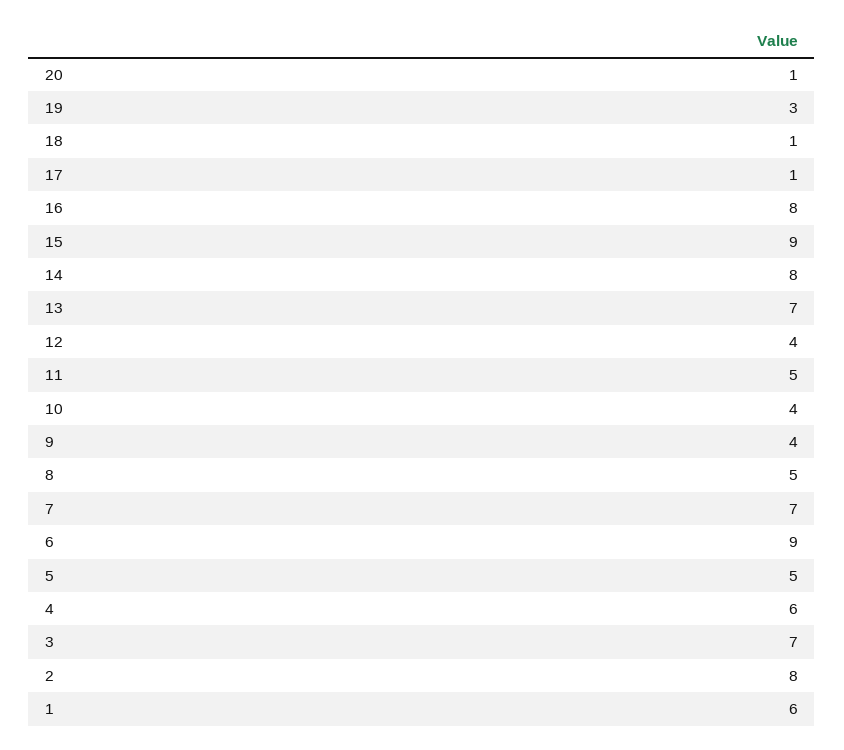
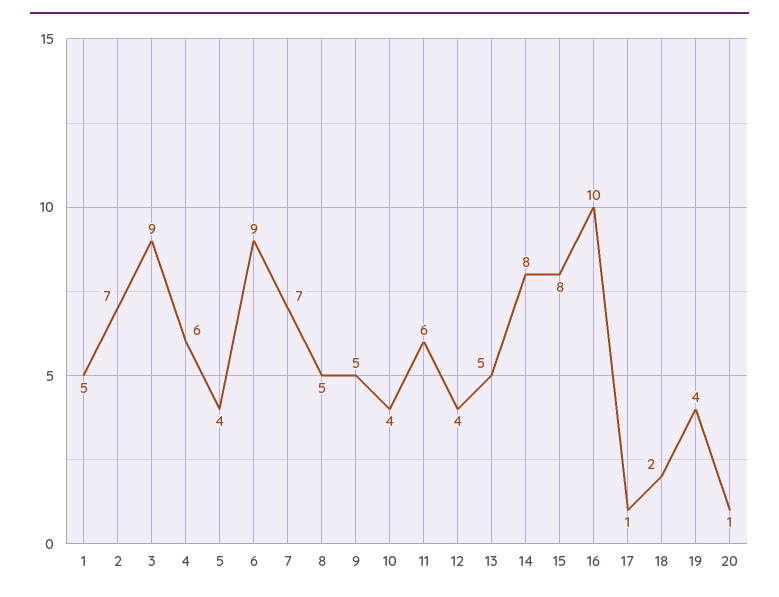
  {
    "20": 1,
-   "19": 3,
+   "19": 4,
-   "18": 1,
+   "18": 2,
    "17": 1,
-   "16": 8,
+   "16": 10,
-   "15": 9,
+   "15": 8,
    "14": 8,
-   "13": 7,
+   "13": 5,
    "12": 4,
-   "11": 5,
+   "11": 6,
    "10": 4,
-   "9": 4,
+   "9": 5,
    "8": 5,
    "7": 7,
    "6": 9,
-   "5": 5,
+   "5": 4,
    "4": 6,
-   "3": 7,
+   "3": 9,
-   "2": 8,
+   "2": 7,
-   "1": 6
+   "1": 5
  }

